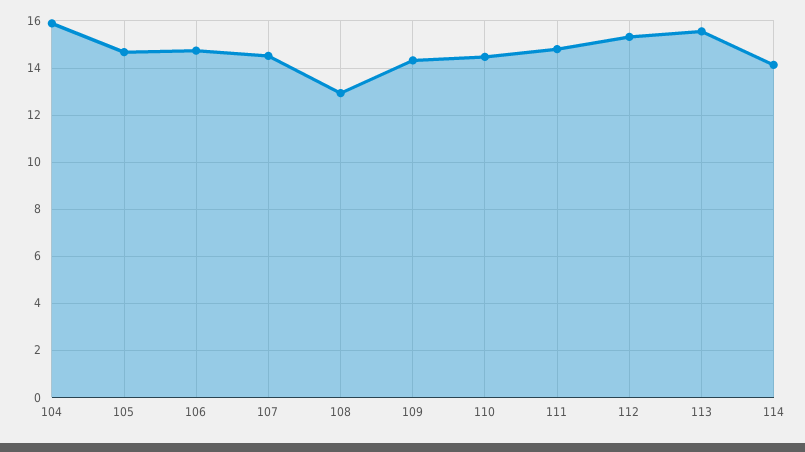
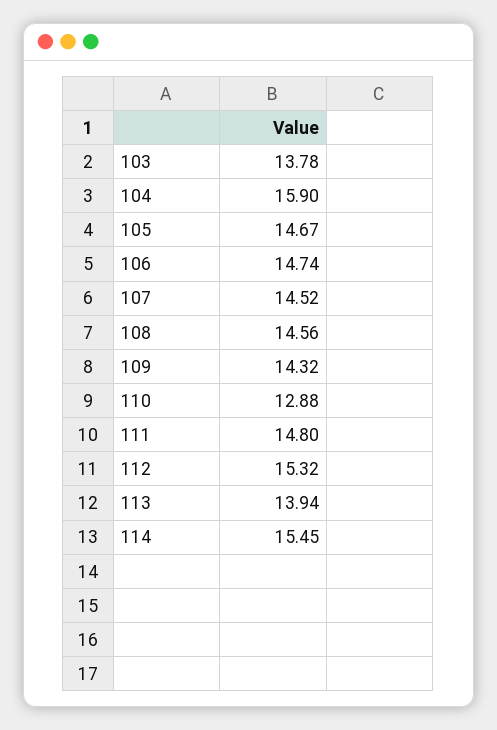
  {
    "104": 15.9,
    "105": 14.67,
    "106": 14.74,
    "107": 14.52,
-   "108": 13,
+   "108": 14.56,
    "109": 14.32,
-   "110": 14.5,
+   "110": 12.88,
    "111": 14.8,
    "112": 15.32,
-   "113": 15.5,
+   "113": 13.94,
-   "114": 14
+   "114": 15.45,
+   "103": 13.78
  }

